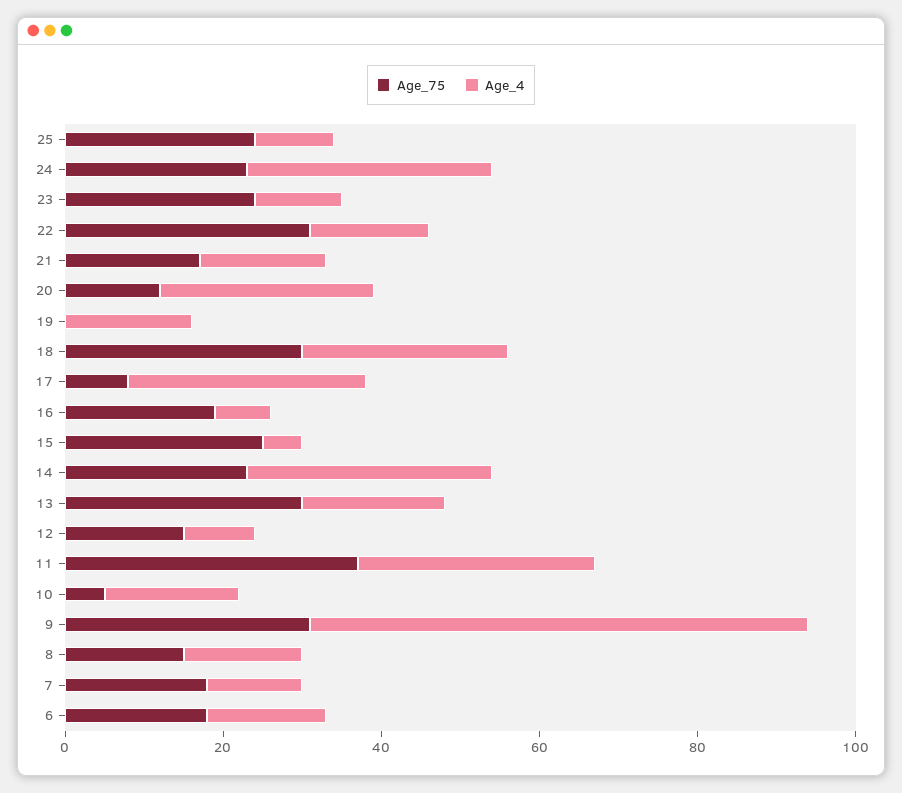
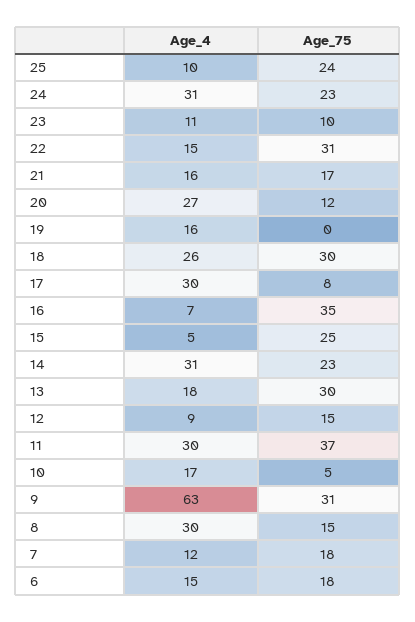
  {
    "Age_75": {
      "25": 24,
      "24": 23,
-     "23": 25,
+     "23": 10,
      "22": 31,
      "21": 17,
      "20": 12,
      "19": 0,
      "18": 30,
      "17": 8,
-     "16": 20,
+     "16": 35,
      "15": 25,
      "14": 23,
      "13": 30,
      "12": 15,
      "11": 37,
      "10": 5,
      "9": 31,
      "8": 15,
      "7": 18,
      "6": 18
    },
    "Age_4": {
      "25": 10,
      "24": 31,
      "23": 11,
      "22": 15,
      "21": 16,
      "20": 27,
      "19": 16,
      "18": 26,
      "17": 30,
      "16": 7,
      "15": 5,
      "14": 31,
      "13": 18,
      "12": 9,
      "11": 30,
      "10": 17,
      "9": 63,
-     "8": 15,
+     "8": 30,
      "7": 12,
      "6": 15
    }
  }

